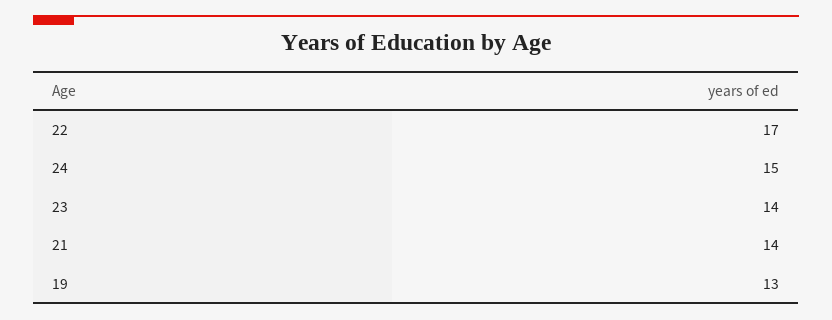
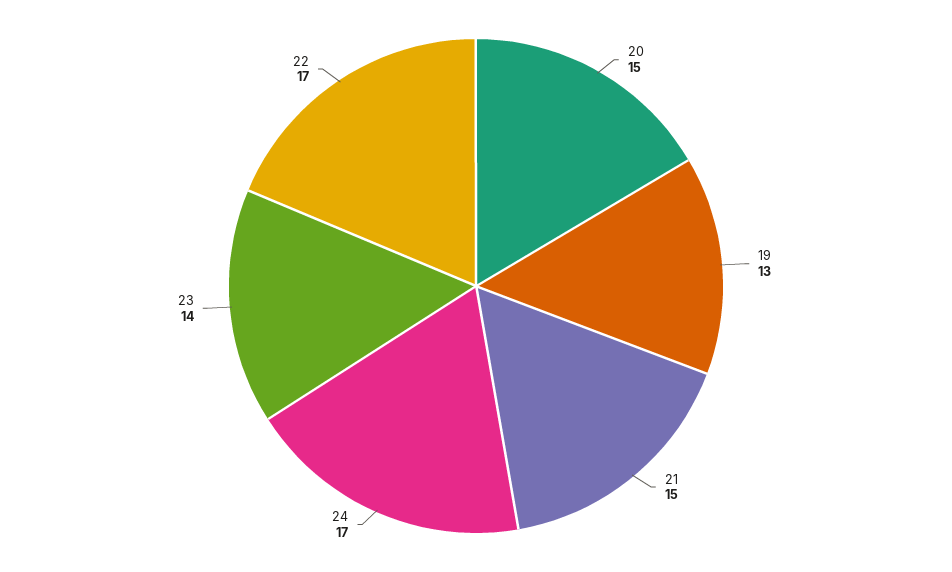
  {
    "22": 17,
-   "24": 15,
+   "24": 17,
    "23": 14,
-   "21": 14,
+   "21": 15,
-   "19": 13
+   "19": 13,
+   "20": 15
  }

